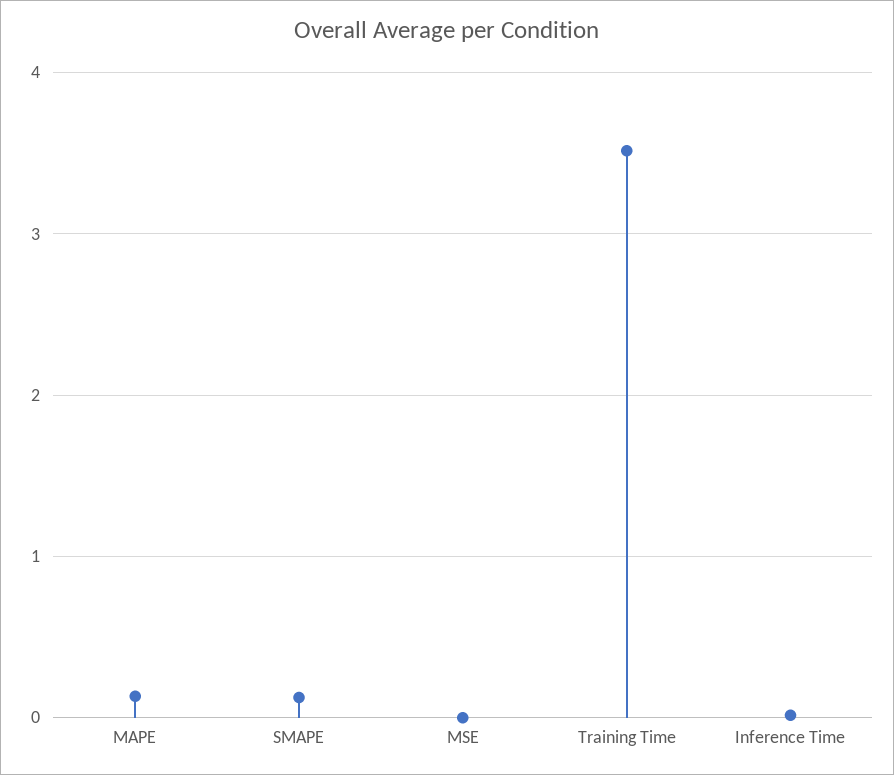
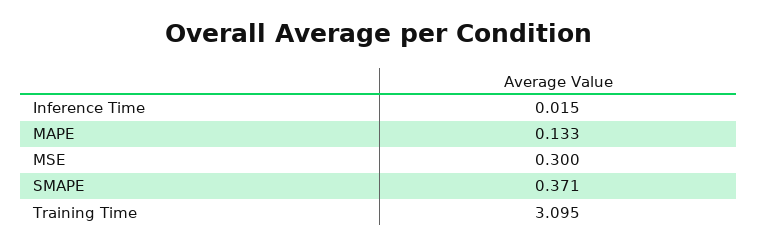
  {
    "MAPE": 0.133,
-   "SMAPE": 0.1,
+   "SMAPE": 0.371,
-   "MSE": 0,
+   "MSE": 0.3,
-   "Training Time": 3.5,
+   "Training Time": 3.095,
    "Inference Time": 0.015
  }

